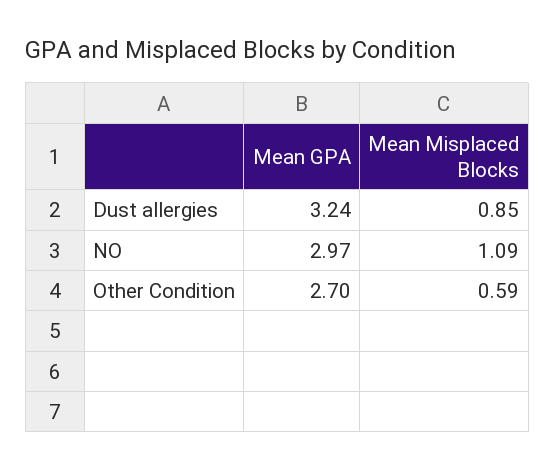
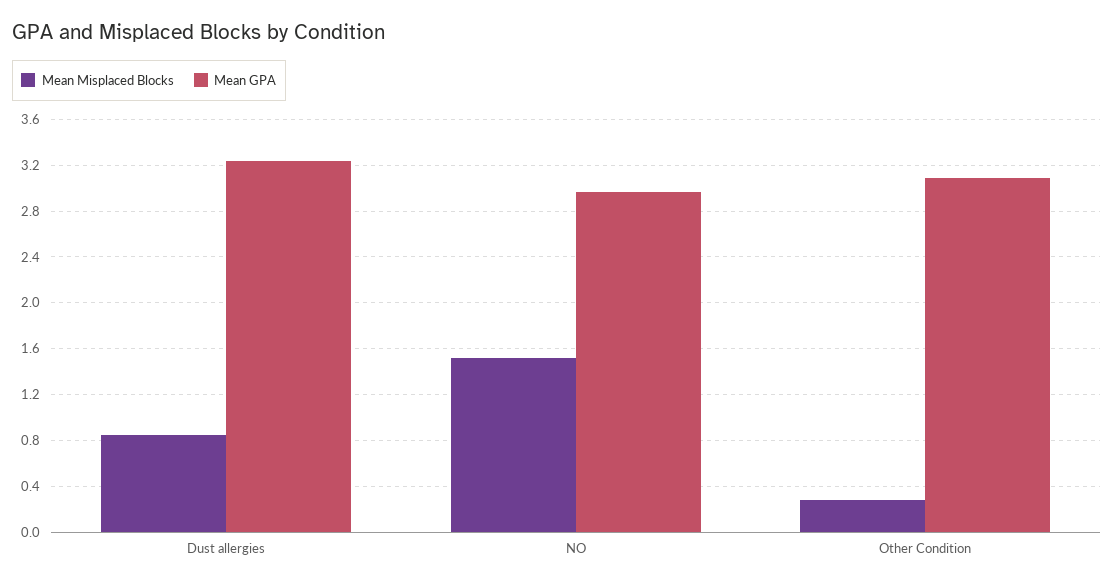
  {
    "Mean GPA": {
      "Dust allergies": 3.24,
      "NO": 2.97,
-     "Other Condition": 2.7
+     "Other Condition": 3.1
    },
    "Mean Misplaced Blocks": {
      "Dust allergies": 0.85,
-     "NO": 1.09,
+     "NO": 1.5,
-     "Other Condition": 0.59
+     "Other Condition": 0.3
    }
  }

